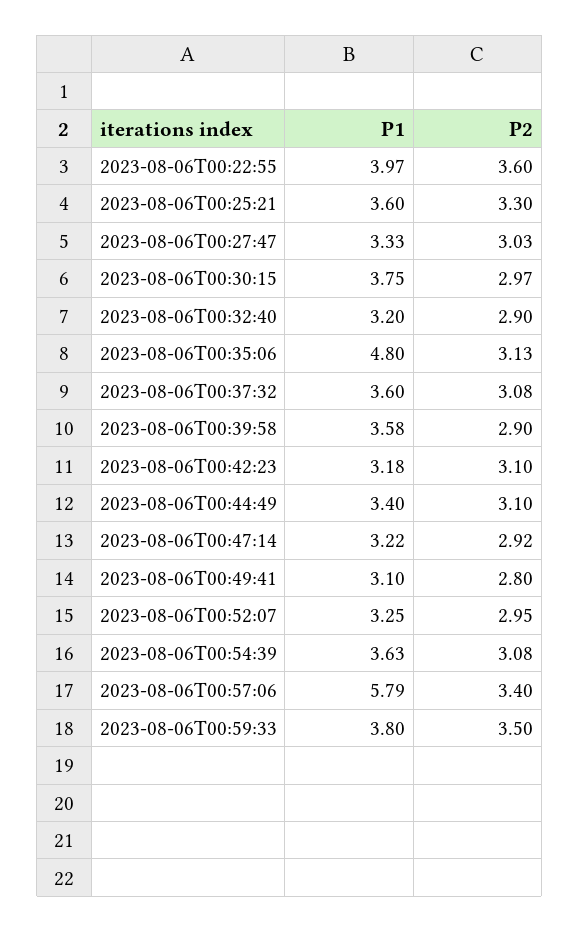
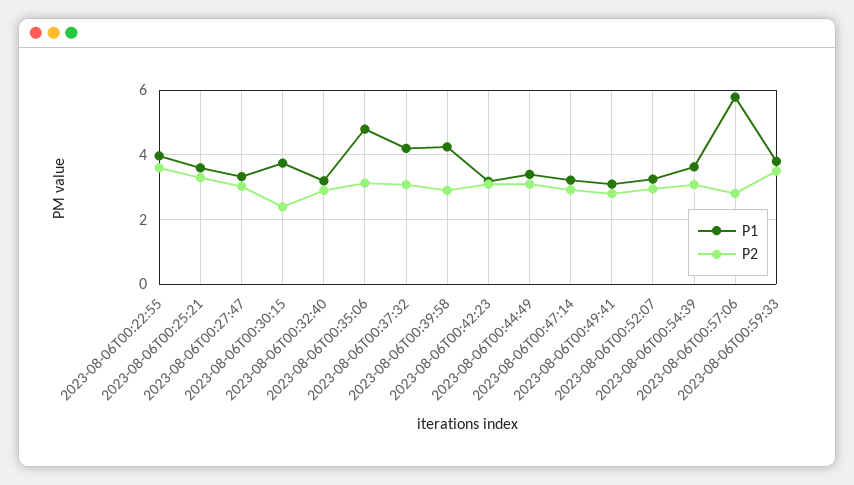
  {
    "P1": {
      "2023-08-06T00:22:55": 3.97,
      "2023-08-06T00:25:21": 3.6,
      "2023-08-06T00:27:47": 3.33,
      "2023-08-06T00:30:15": 3.75,
      "2023-08-06T00:32:40": 3.2,
      "2023-08-06T00:35:06": 4.8,
-     "2023-08-06T00:37:32": 3.6,
+     "2023-08-06T00:37:32": 4.2,
-     "2023-08-06T00:39:58": 3.58,
+     "2023-08-06T00:39:58": 4.2,
      "2023-08-06T00:42:23": 3.18,
      "2023-08-06T00:44:49": 3.4,
      "2023-08-06T00:47:14": 3.22,
      "2023-08-06T00:49:41": 3.1,
      "2023-08-06T00:52:07": 3.25,
      "2023-08-06T00:54:39": 3.63,
      "2023-08-06T00:57:06": 5.79,
      "2023-08-06T00:59:33": 3.8
    },
    "P2": {
      "2023-08-06T00:22:55": 3.6,
      "2023-08-06T00:25:21": 3.3,
      "2023-08-06T00:27:47": 3.03,
-     "2023-08-06T00:30:15": 2.97,
+     "2023-08-06T00:30:15": 2.4,
      "2023-08-06T00:32:40": 2.9,
      "2023-08-06T00:35:06": 3.13,
      "2023-08-06T00:37:32": 3.08,
      "2023-08-06T00:39:58": 2.9,
      "2023-08-06T00:42:23": 3.1,
      "2023-08-06T00:44:49": 3.1,
      "2023-08-06T00:47:14": 2.92,
      "2023-08-06T00:49:41": 2.8,
      "2023-08-06T00:52:07": 2.95,
      "2023-08-06T00:54:39": 3.08,
-     "2023-08-06T00:57:06": 3.4,
+     "2023-08-06T00:57:06": 2.8,
      "2023-08-06T00:59:33": 3.5
    }
  }

